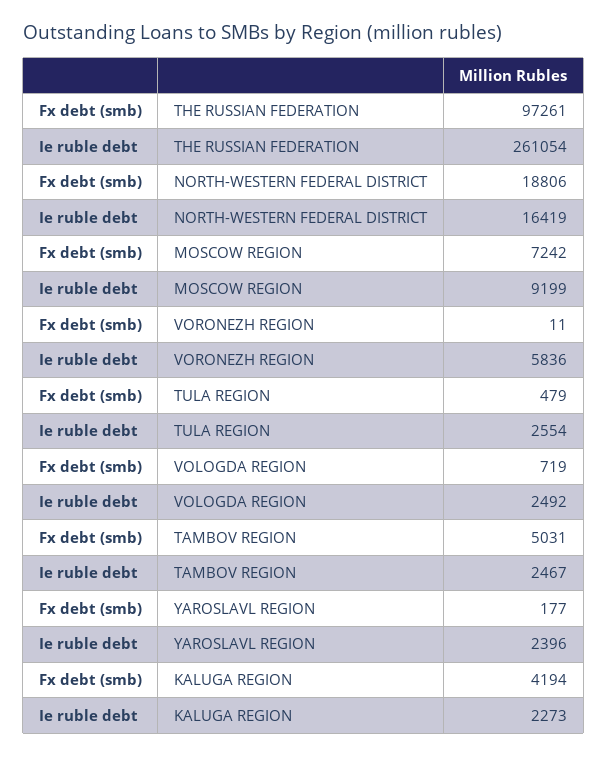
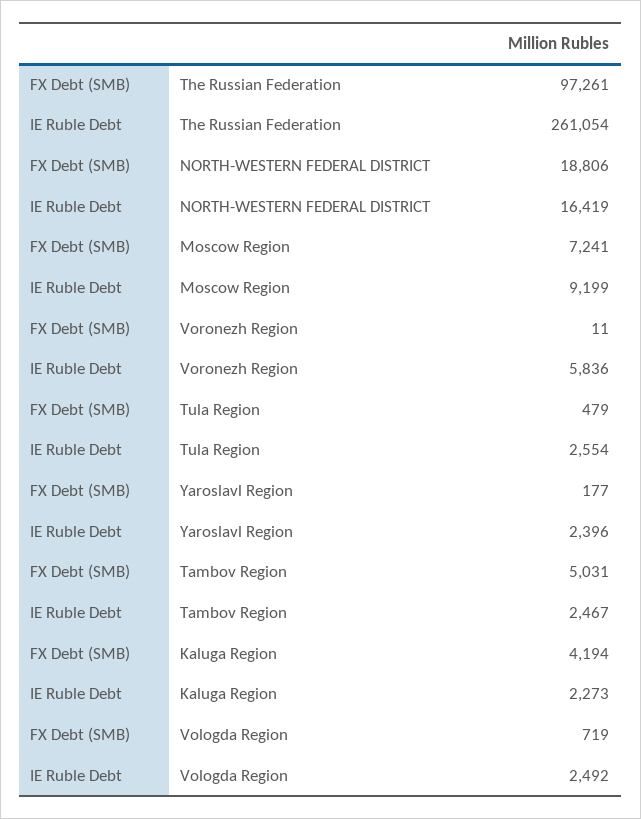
  {
    "Fx debt (smb)": {
      "THE RUSSIAN FEDERATION": 97261,
      "NORTH-WESTERN FEDERAL DISTRICT": 18806,
-     "MOSCOW REGION": 7242,
+     "MOSCOW REGION": 7241,
      "VORONEZH REGION": 11,
      "TULA REGION": 479,
      "VOLOGDA REGION": 719,
      "TAMBOV REGION": 5031,
      "YAROSLAVL REGION": 177,
      "KALUGA REGION": 4194
    },
    "Ie ruble debt": {
      "THE RUSSIAN FEDERATION": 261054,
      "NORTH-WESTERN FEDERAL DISTRICT": 16419,
      "MOSCOW REGION": 9199,
      "VORONEZH REGION": 5836,
      "TULA REGION": 2554,
      "VOLOGDA REGION": 2492,
      "TAMBOV REGION": 2467,
      "YAROSLAVL REGION": 2396,
      "KALUGA REGION": 2273
    }
  }

